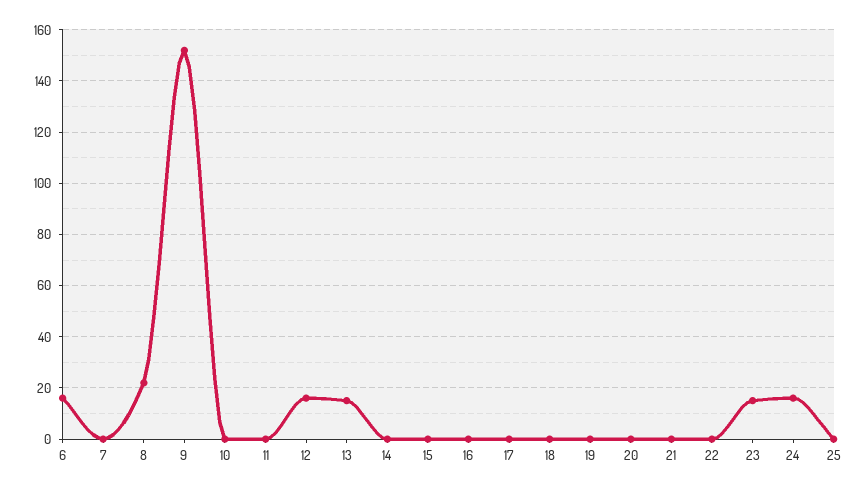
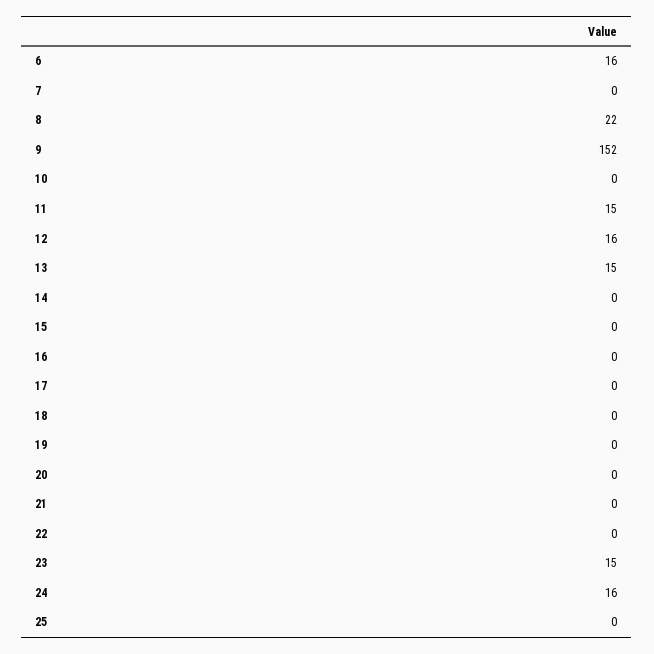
  {
    "6": 16,
    "7": 0,
    "8": 22,
    "9": 152,
    "10": 0,
-   "11": 0,
+   "11": 15,
    "12": 16,
    "13": 15,
    "14": 0,
    "15": 0,
    "16": 0,
    "17": 0,
    "18": 0,
    "19": 0,
    "20": 0,
    "21": 0,
    "22": 0,
    "23": 15,
    "24": 16,
    "25": 0
  }

